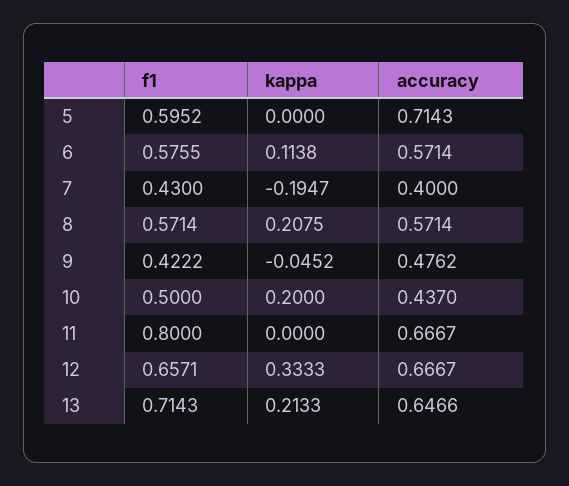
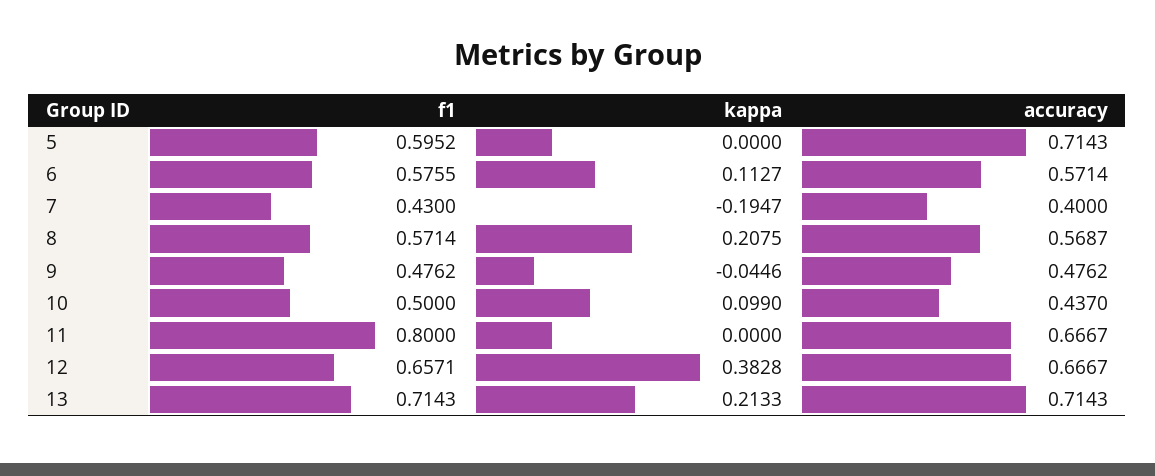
  {
    "f1": {
      "5": 0.5952,
      "6": 0.5755,
      "7": 0.43,
      "8": 0.5714,
-     "9": 0.4222,
+     "9": 0.4762,
      "10": 0.5,
      "11": 0.8,
      "12": 0.6571,
      "13": 0.7143
    },
    "kappa": {
      "5": 0,
-     "6": 0.1138,
+     "6": 0.1127,
      "7": -0.1947,
      "8": 0.2075,
-     "9": -0.0452,
+     "9": -0.0446,
-     "10": 0.2,
+     "10": 0.099,
      "11": 0,
-     "12": 0.3333,
+     "12": 0.3828,
      "13": 0.2133
    },
    "accuracy": {
      "5": 0.7143,
      "6": 0.5714,
      "7": 0.4,
-     "8": 0.5714,
+     "8": 0.5687,
      "9": 0.4762,
      "10": 0.437,
      "11": 0.6667,
      "12": 0.6667,
-     "13": 0.6466
+     "13": 0.7143
    }
  }

